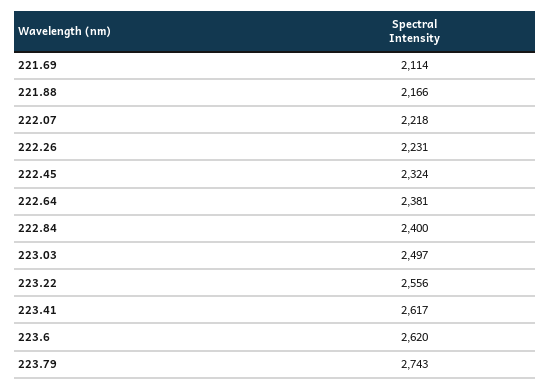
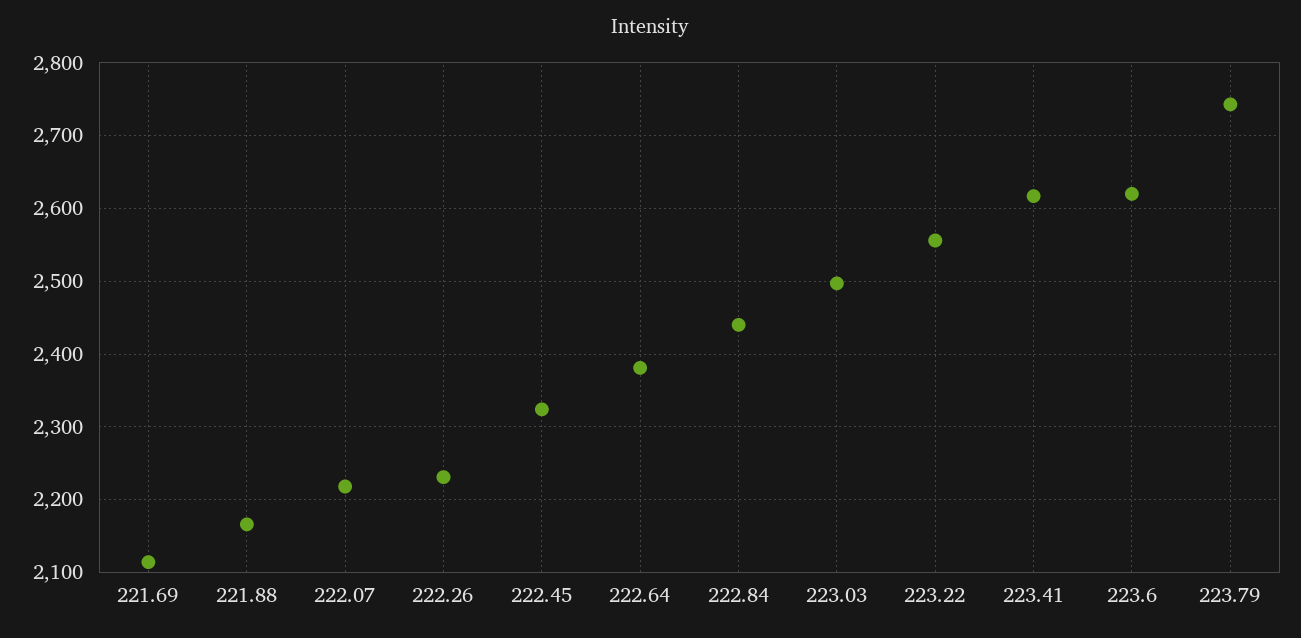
  {
    "221.69": 2114,
    "221.88": 2166,
    "222.07": 2218,
    "222.26": 2231,
    "222.45": 2324,
    "222.64": 2381,
-   "222.84": 2400,
+   "222.84": 2440,
    "223.03": 2497,
    "223.22": 2556,
    "223.41": 2617,
    "223.6": 2620,
    "223.79": 2743
  }

